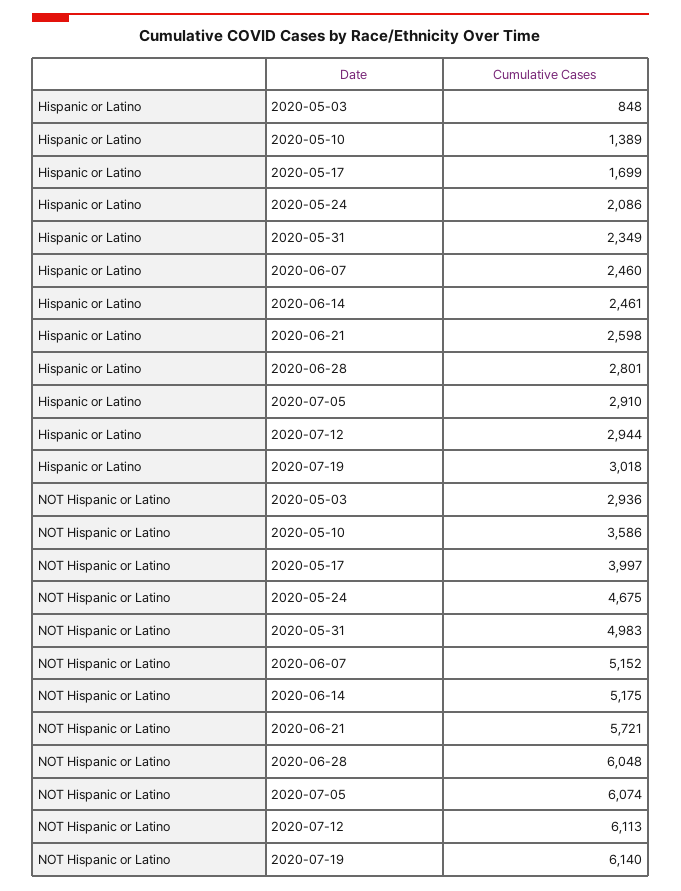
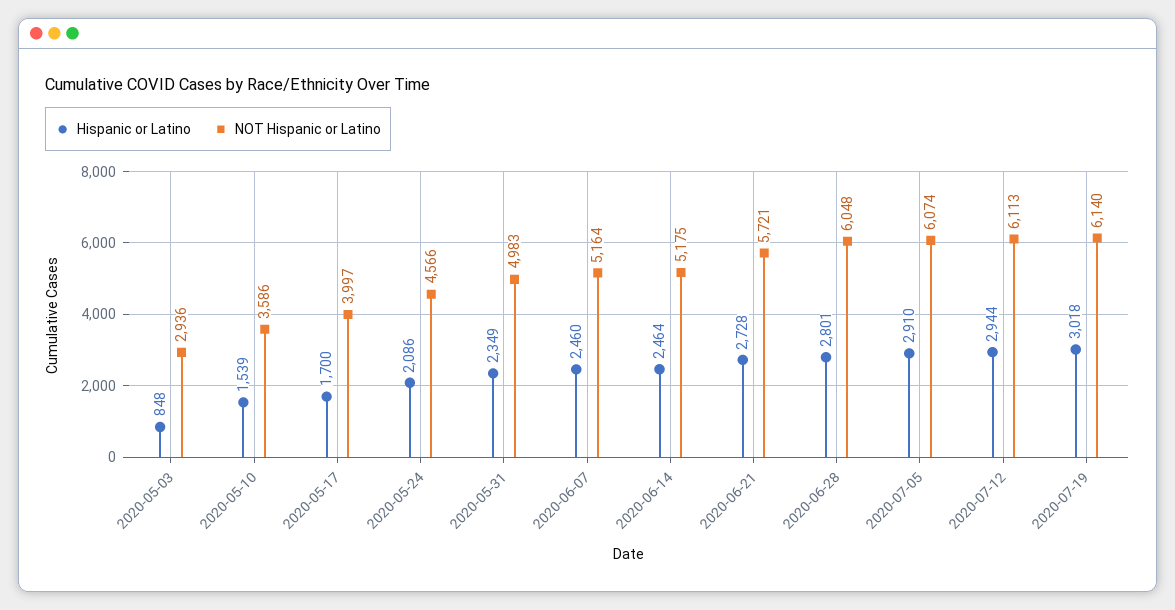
  {
    "Hispanic or Latino": {
      "2020-05-03": 848,
-     "2020-05-10": 1389,
+     "2020-05-10": 1539,
-     "2020-05-17": 1699,
+     "2020-05-17": 1700,
      "2020-05-24": 2086,
      "2020-05-31": 2349,
      "2020-06-07": 2460,
-     "2020-06-14": 2461,
+     "2020-06-14": 2464,
-     "2020-06-21": 2598,
+     "2020-06-21": 2728,
      "2020-06-28": 2801,
      "2020-07-05": 2910,
      "2020-07-12": 2944,
      "2020-07-19": 3018
    },
    "NOT Hispanic or Latino": {
      "2020-05-03": 2936,
      "2020-05-10": 3586,
      "2020-05-17": 3997,
-     "2020-05-24": 4675,
+     "2020-05-24": 4566,
      "2020-05-31": 4983,
-     "2020-06-07": 5152,
+     "2020-06-07": 5164,
      "2020-06-14": 5175,
      "2020-06-21": 5721,
      "2020-06-28": 6048,
      "2020-07-05": 6074,
      "2020-07-12": 6113,
      "2020-07-19": 6140
    }
  }

